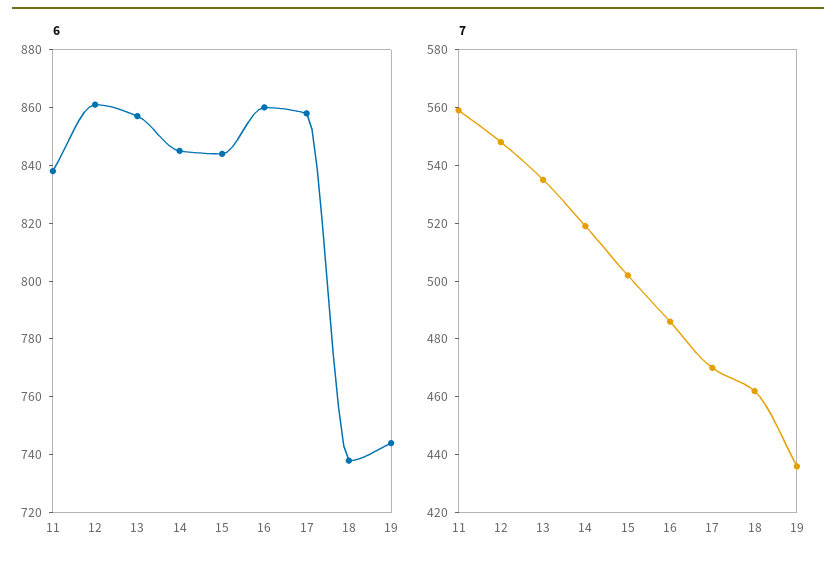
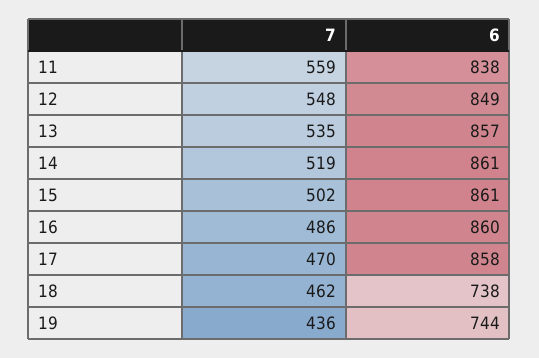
  {
    "6": {
      "11": 838,
-     "12": 860,
+     "12": 849,
      "13": 857,
-     "14": 845,
+     "14": 861,
-     "15": 845,
+     "15": 861,
      "16": 860,
      "17": 858,
      "18": 738,
      "19": 744
    },
    "7": {
      "11": 559,
      "12": 548,
      "13": 535,
      "14": 519,
      "15": 502,
      "16": 486,
      "17": 470,
      "18": 462,
      "19": 436
    }
  }

